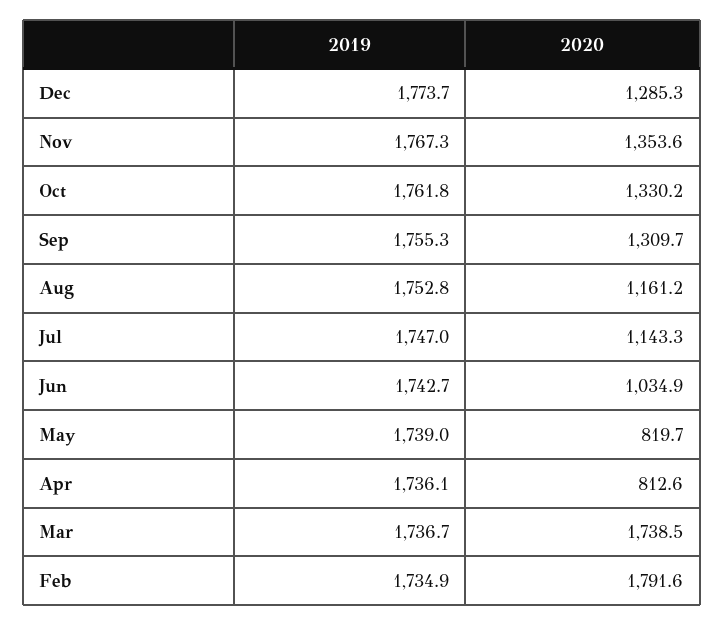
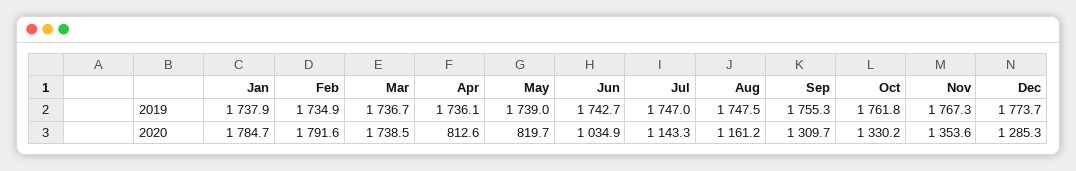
  {
    "2019": {
      "Dec": 1773.7,
      "Nov": 1767.3,
      "Oct": 1761.8,
      "Sep": 1755.3,
-     "Aug": 1752.8,
+     "Aug": 1747.5,
      "Jul": 1747,
      "Jun": 1742.7,
      "May": 1739,
      "Apr": 1736.1,
      "Mar": 1736.7,
-     "Feb": 1734.9
+     "Feb": 1734.9,
+     "Jan": 1737.9
    },
    "2020": {
      "Dec": 1285.3,
      "Nov": 1353.6,
      "Oct": 1330.2,
      "Sep": 1309.7,
      "Aug": 1161.2,
      "Jul": 1143.3,
      "Jun": 1034.9,
      "May": 819.7,
      "Apr": 812.6,
      "Mar": 1738.5,
-     "Feb": 1791.6
+     "Feb": 1791.6,
+     "Jan": 1784.7
    }
  }

